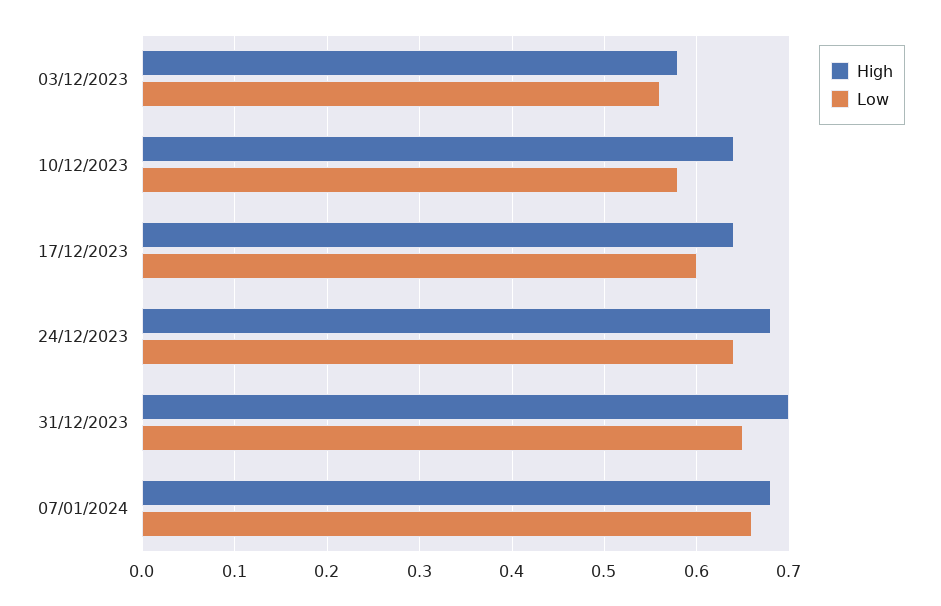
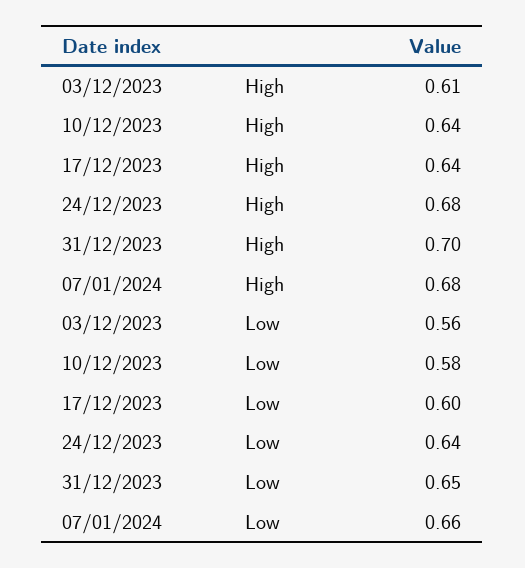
  {
    "High": {
-     "03/12/2023": 0.58,
+     "03/12/2023": 0.61,
      "10/12/2023": 0.64,
      "17/12/2023": 0.64,
      "24/12/2023": 0.68,
      "31/12/2023": 0.7,
      "07/01/2024": 0.68
    },
    "Low": {
      "03/12/2023": 0.56,
      "10/12/2023": 0.58,
      "17/12/2023": 0.6,
      "24/12/2023": 0.64,
      "31/12/2023": 0.65,
      "07/01/2024": 0.66
    }
  }

